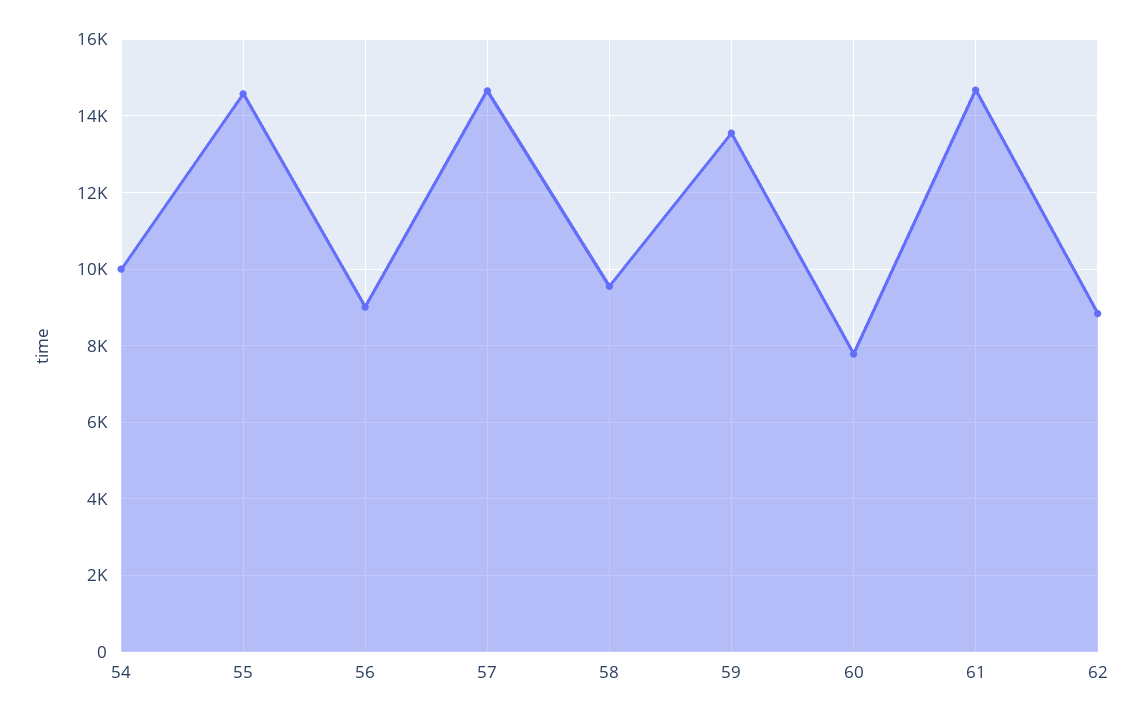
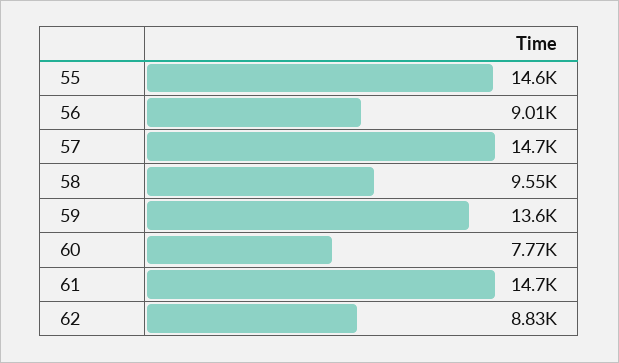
  {
-   "54": 10000,
    "55": 14600,
    "56": 9010,
    "57": 14700,
    "58": 9550,
    "59": 13600,
    "60": 7770,
    "61": 14700,
    "62": 8830
  }

